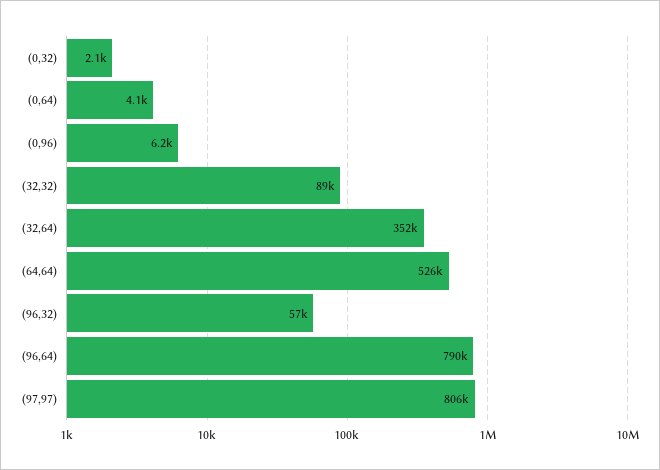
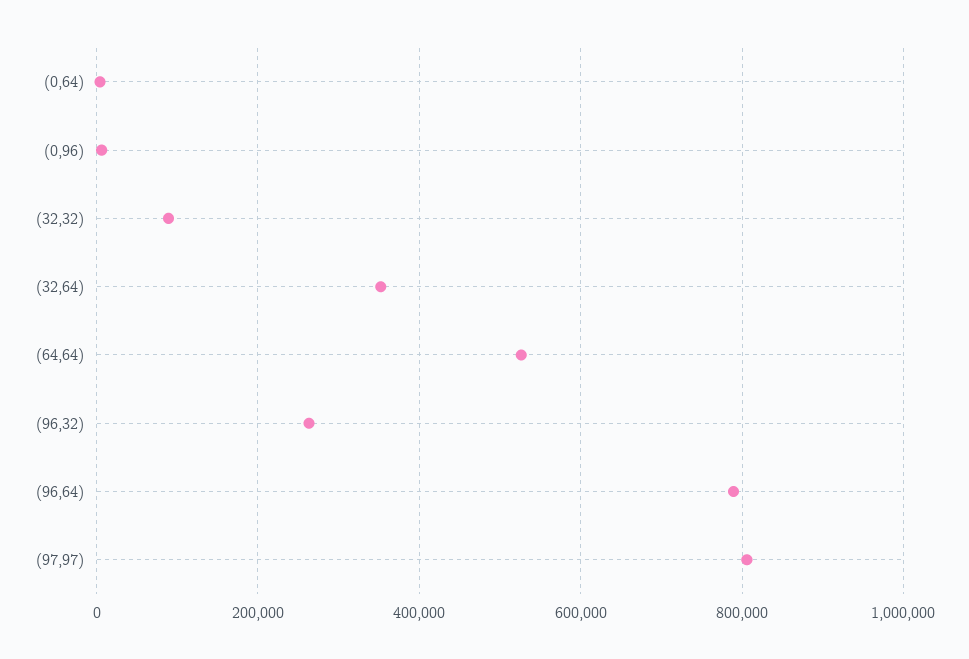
  {
-   "(0,32)": 2100,
    "(0,64)": 4100,
    "(0,96)": 6200,
    "(32,32)": 89000,
    "(32,64)": 352000,
    "(64,64)": 526000,
-   "(96,32)": 57000,
+   "(96,32)": 260000,
    "(96,64)": 790000,
    "(97,97)": 806000
  }

